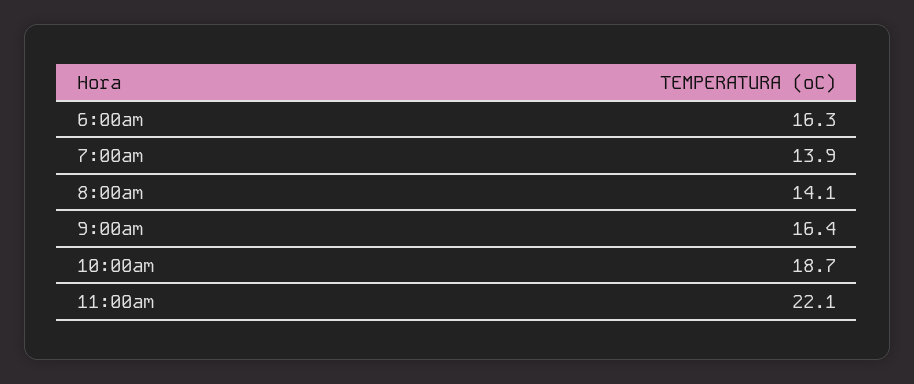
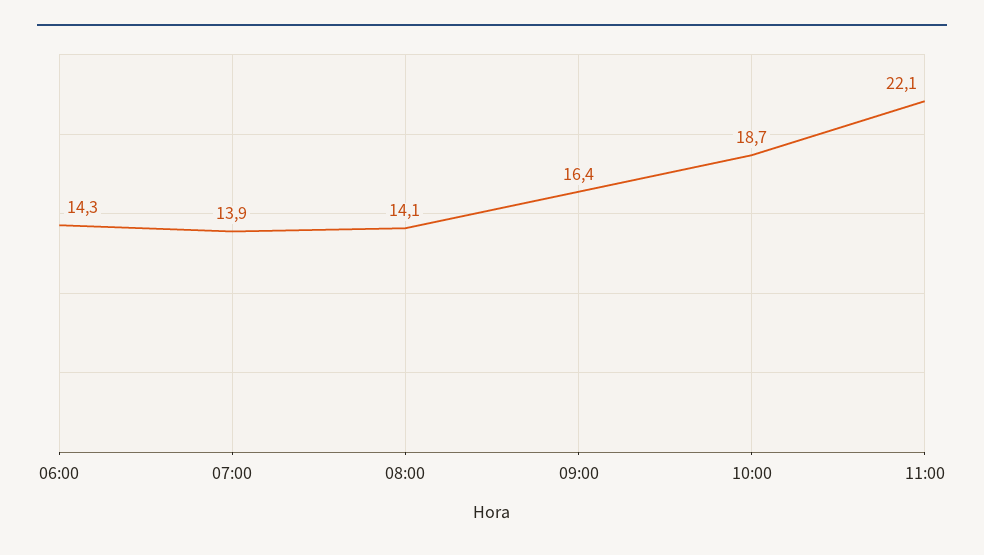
  {
-   "6:00am": 16.3,
+   "6:00am": 14.3,
    "7:00am": 13.9,
    "8:00am": 14.1,
    "9:00am": 16.4,
    "10:00am": 18.7,
    "11:00am": 22.1
  }

